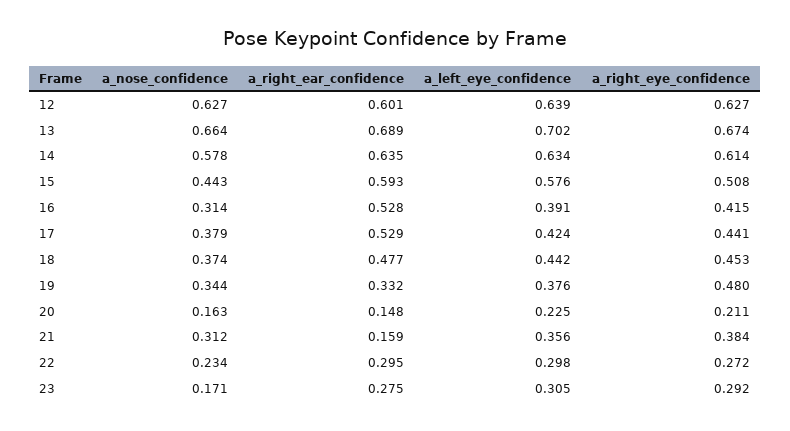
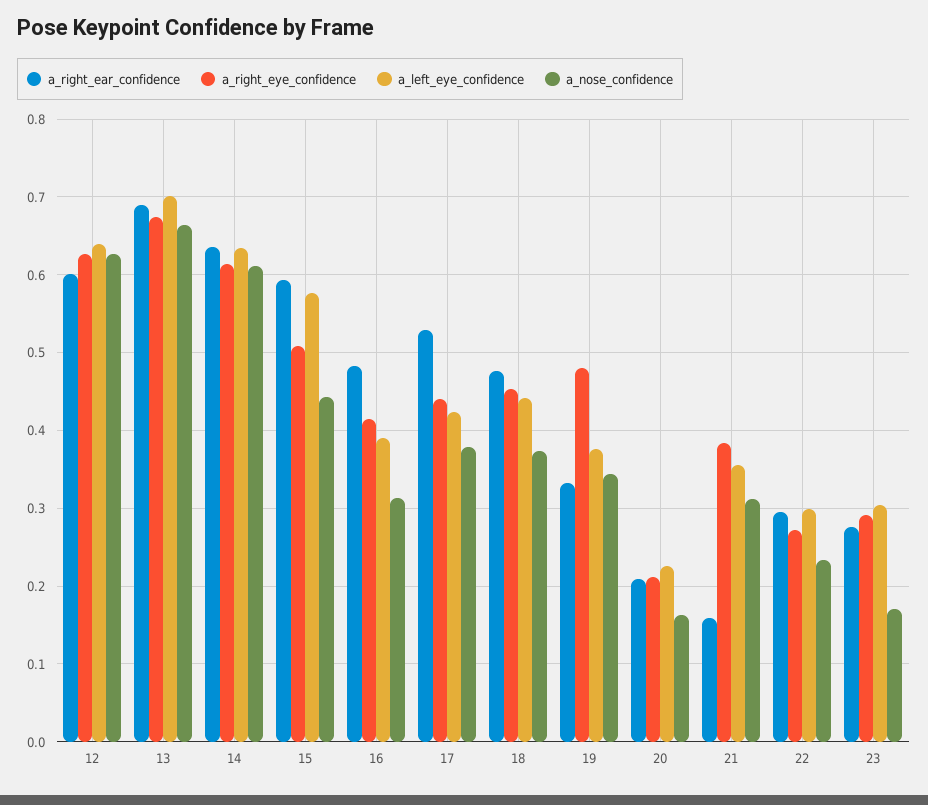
  {
    "a_nose_confidence": {
      "12": 0.627,
      "13": 0.664,
-     "14": 0.578,
+     "14": 0.61,
      "15": 0.443,
      "16": 0.314,
      "17": 0.379,
      "18": 0.374,
      "19": 0.344,
      "20": 0.163,
      "21": 0.312,
      "22": 0.234,
      "23": 0.171
    },
    "a_right_ear_confidence": {
      "12": 0.601,
      "13": 0.689,
      "14": 0.635,
      "15": 0.593,
-     "16": 0.528,
+     "16": 0.48,
      "17": 0.529,
      "18": 0.477,
      "19": 0.332,
-     "20": 0.148,
+     "20": 0.21,
      "21": 0.159,
      "22": 0.295,
      "23": 0.275
    },
    "a_left_eye_confidence": {
      "12": 0.639,
      "13": 0.702,
      "14": 0.634,
      "15": 0.576,
      "16": 0.391,
      "17": 0.424,
      "18": 0.442,
      "19": 0.376,
      "20": 0.225,
      "21": 0.356,
      "22": 0.298,
      "23": 0.305
    },
    "a_right_eye_confidence": {
      "12": 0.627,
      "13": 0.674,
      "14": 0.614,
      "15": 0.508,
      "16": 0.415,
      "17": 0.441,
      "18": 0.453,
      "19": 0.48,
      "20": 0.211,
      "21": 0.384,
      "22": 0.272,
      "23": 0.292
    }
  }

